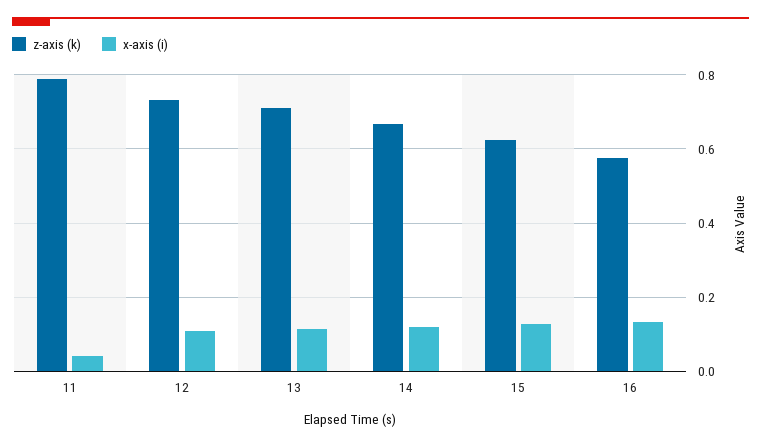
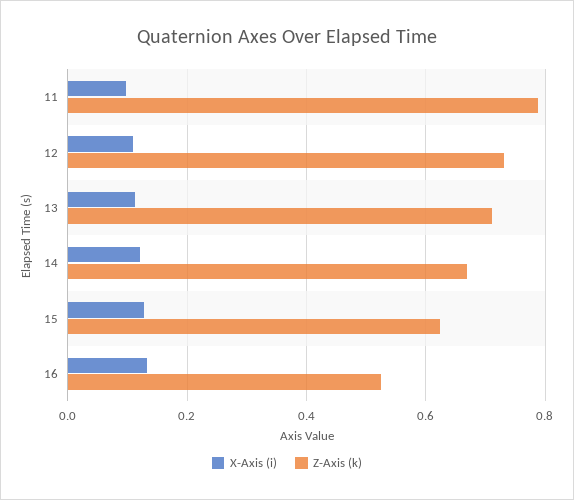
  {
    "z-axis (k)": {
      "11": 0.78,
      "12": 0.74,
      "13": 0.72,
      "14": 0.66,
      "15": 0.62,
-     "16": 0.58
+     "16": 0.52
    },
    "x-axis (i)": {
-     "11": 0.04,
+     "11": 0.1,
      "12": 0.1,
      "13": 0.12,
      "14": 0.12,
      "15": 0.12,
      "16": 0.14
    }
  }

